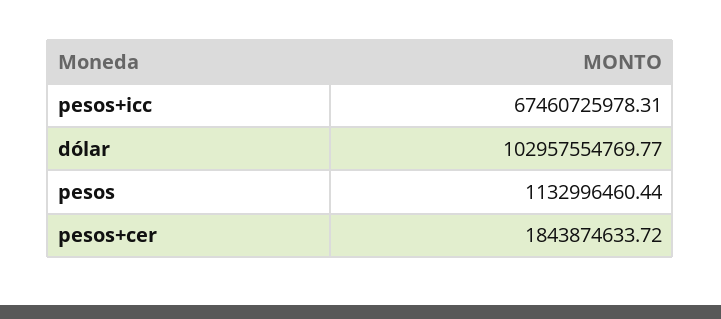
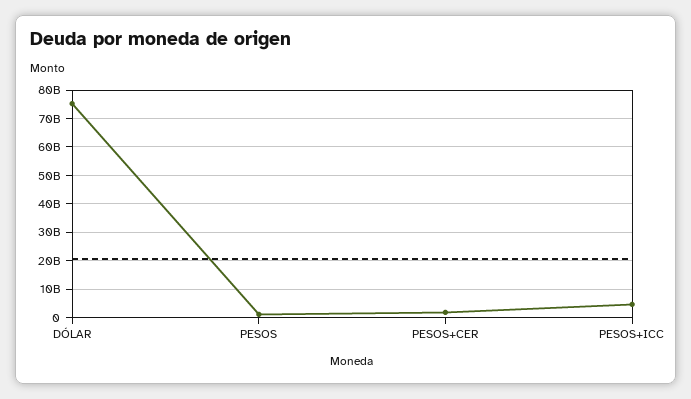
  {
-   "pesos+icc": 67460725978.31,
+   "pesos+icc": 5000000000,
-   "dólar": 102957554769.77,
+   "dólar": 75000000000,
    "pesos": 1132996460.44,
    "pesos+cer": 1843874633.72
  }

